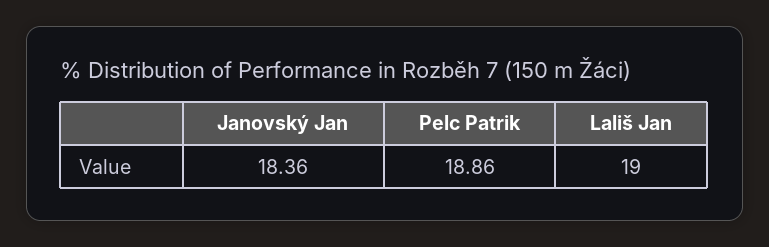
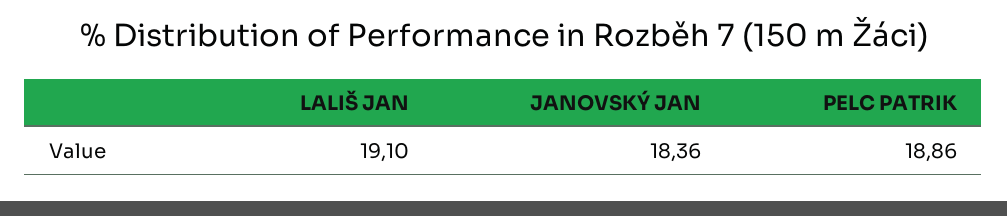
  {
    "Janovský Jan": 18.36,
    "Pelc Patrik": 18.86,
-   "Lališ Jan": 19
+   "Lališ Jan": 19.1
  }

